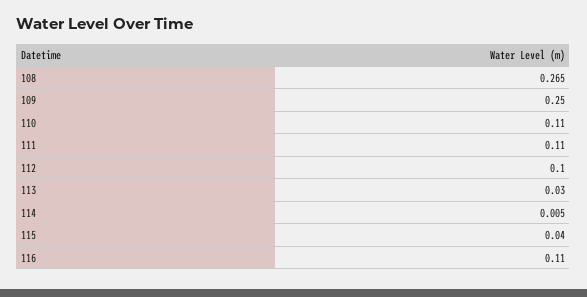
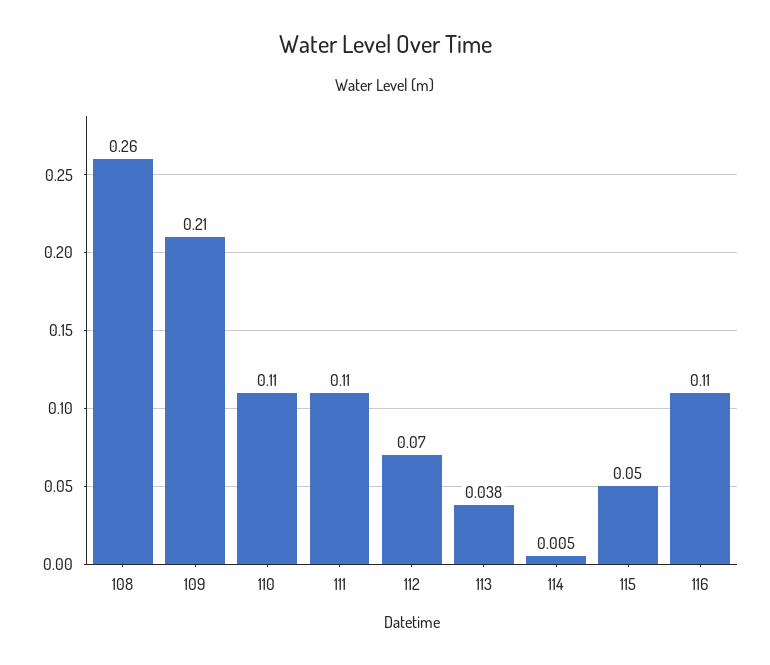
  {
-   "108": 0.265,
+   "108": 0.26,
-   "109": 0.25,
+   "109": 0.21,
    "110": 0.11,
    "111": 0.11,
-   "112": 0.1,
+   "112": 0.07,
-   "113": 0.03,
+   "113": 0.038,
    "114": 0.005,
-   "115": 0.04,
+   "115": 0.05,
    "116": 0.11
  }

